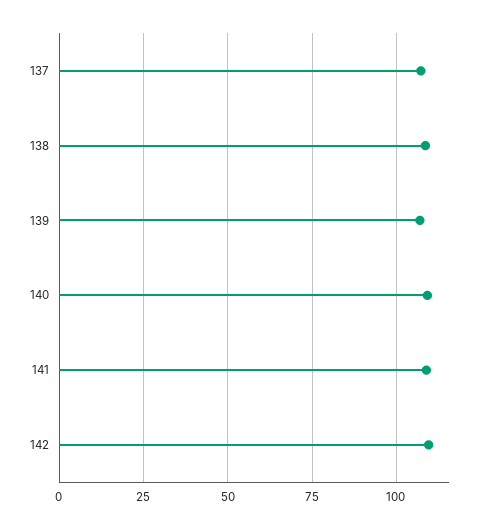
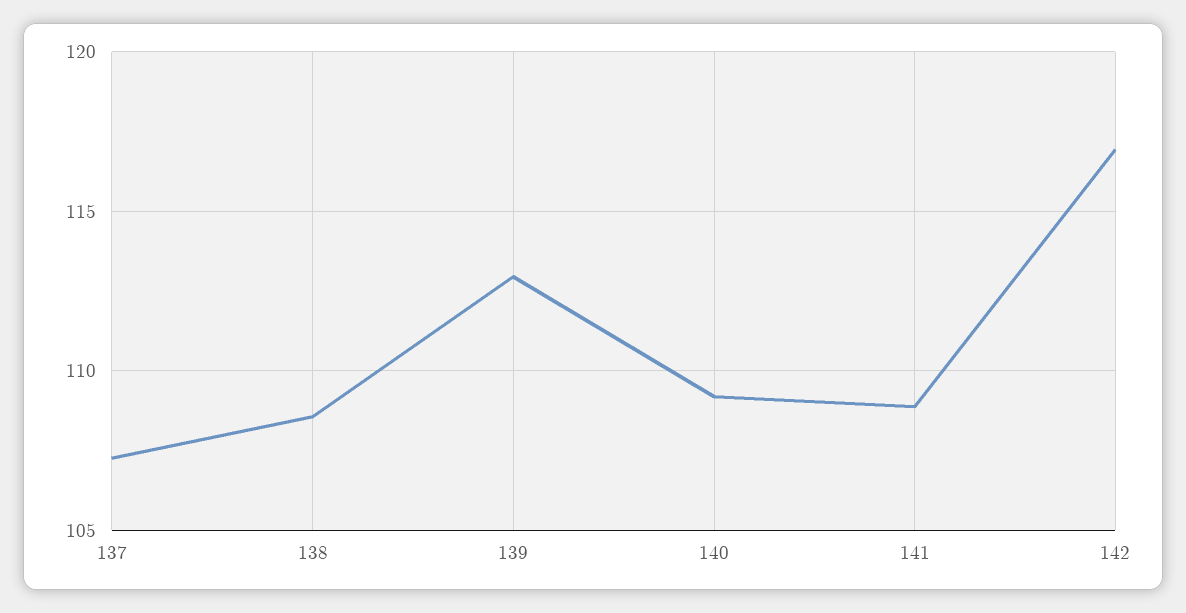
  {
    "137": 107.5,
    "138": 108.5,
-   "139": 107.5,
+   "139": 113,
    "140": 109,
    "141": 109,
-   "142": 110
+   "142": 117
  }

